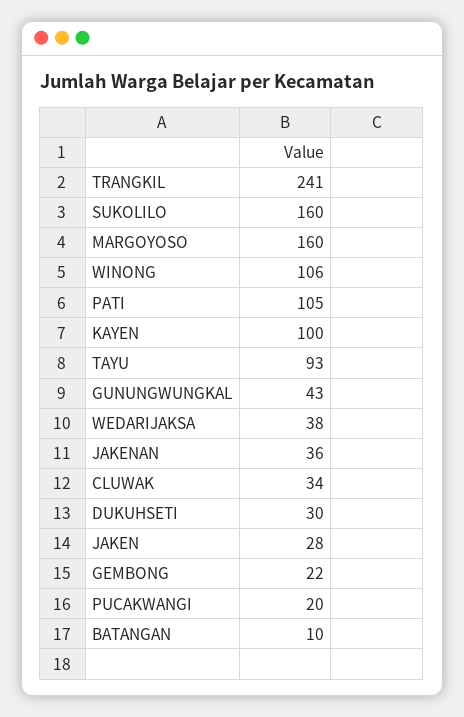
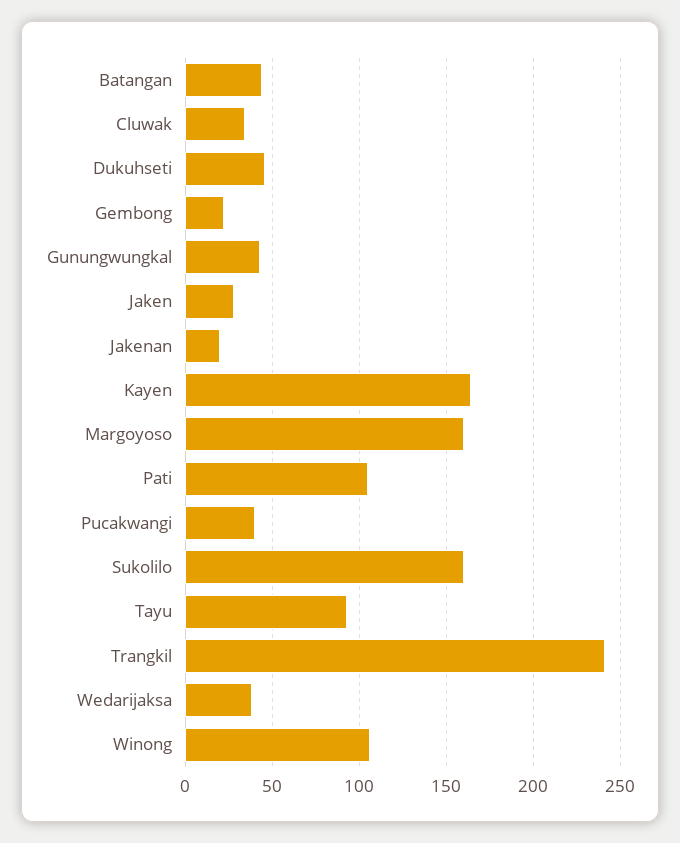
  {
    "TRANGKIL": 241,
    "SUKOLILO": 160,
    "MARGOYOSO": 160,
    "WINONG": 106,
    "PATI": 105,
-   "KAYEN": 100,
+   "KAYEN": 165,
    "TAYU": 93,
    "GUNUNGWUNGKAL": 43,
    "WEDARIJAKSA": 38,
-   "JAKENAN": 36,
+   "JAKENAN": 20,
    "CLUWAK": 34,
-   "DUKUHSETI": 30,
+   "DUKUHSETI": 45,
    "JAKEN": 28,
    "GEMBONG": 22,
-   "PUCAKWANGI": 20,
+   "PUCAKWANGI": 40,
-   "BATANGAN": 10
+   "BATANGAN": 45
  }

